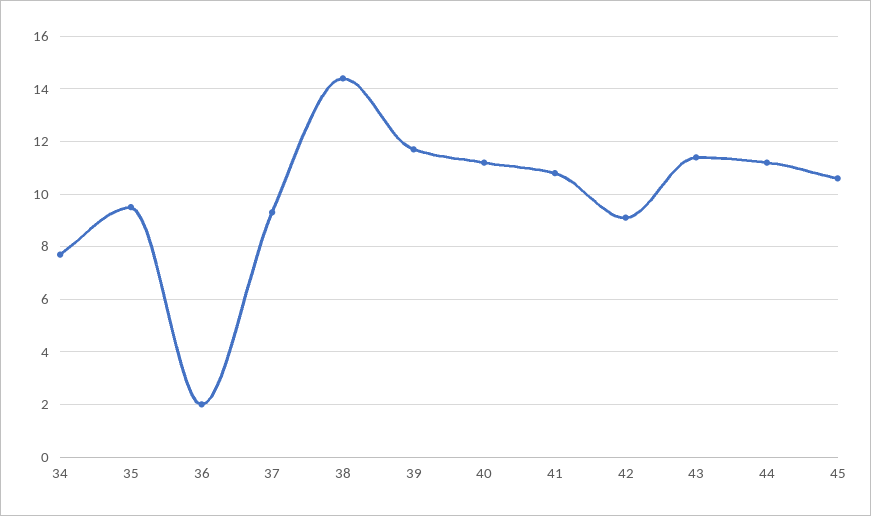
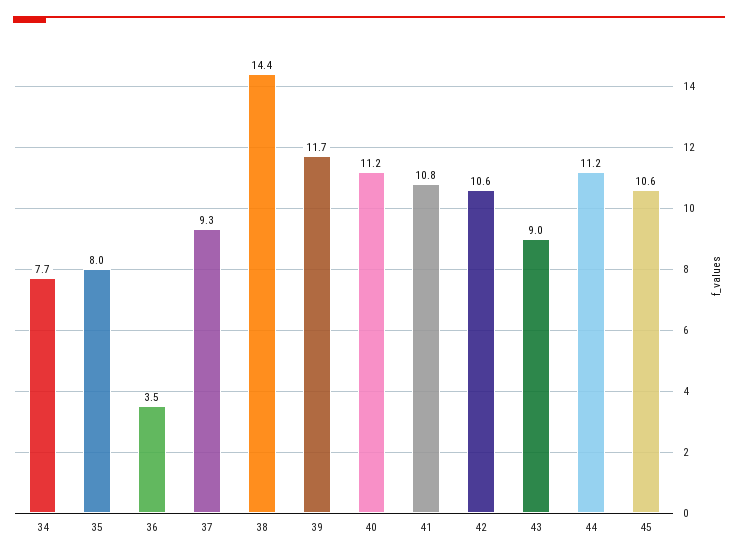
  {
    "34": 7.7,
-   "35": 9.5,
+   "35": 8,
-   "36": 2,
+   "36": 3.5,
    "37": 9.3,
    "38": 14.4,
    "39": 11.7,
    "40": 11.2,
    "41": 10.8,
-   "42": 9,
+   "42": 10.6,
-   "43": 11.5,
+   "43": 9,
    "44": 11.2,
    "45": 10.6
  }

